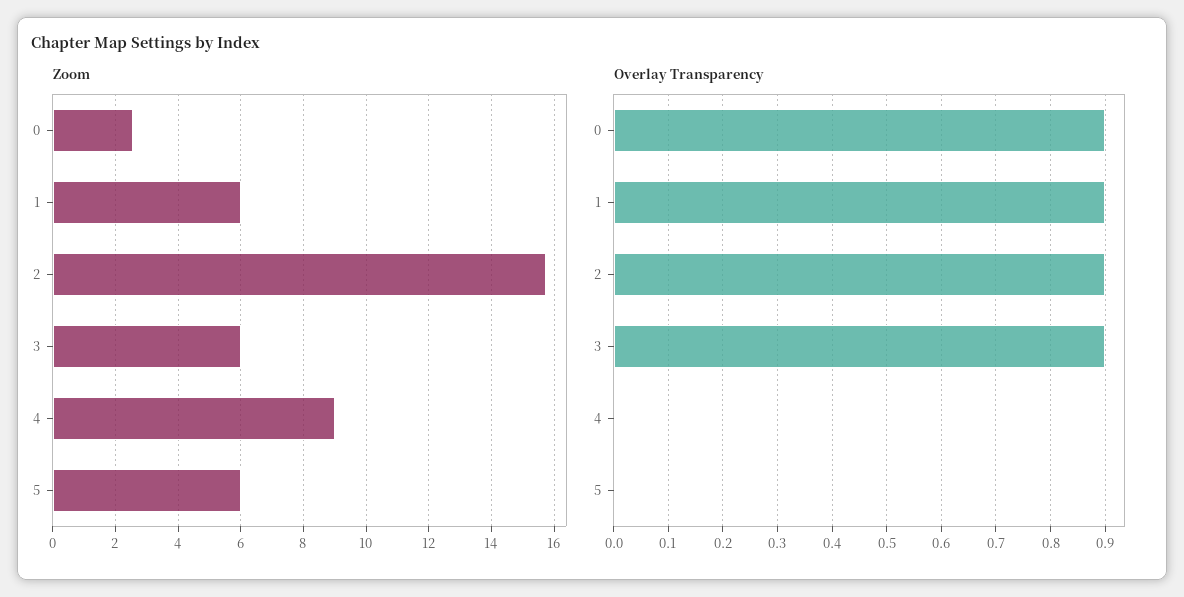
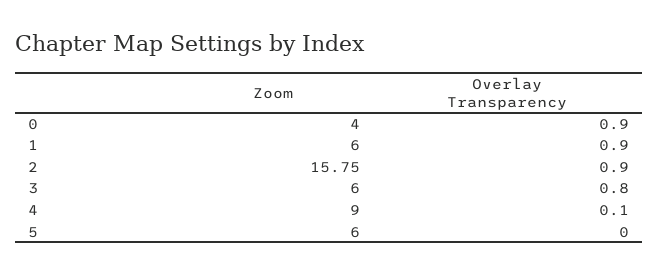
  {
    "Zoom": {
-     "0": 2.6,
+     "0": 4,
      "1": 6,
      "2": 15.75,
      "3": 6,
      "4": 9,
      "5": 6
    },
    "Overlay Transparency": {
      "0": 0.9,
      "1": 0.9,
      "2": 0.9,
-     "3": 0.9,
+     "3": 0.8,
-     "4": 0,
+     "4": 0.1,
      "5": 0
    }
  }

